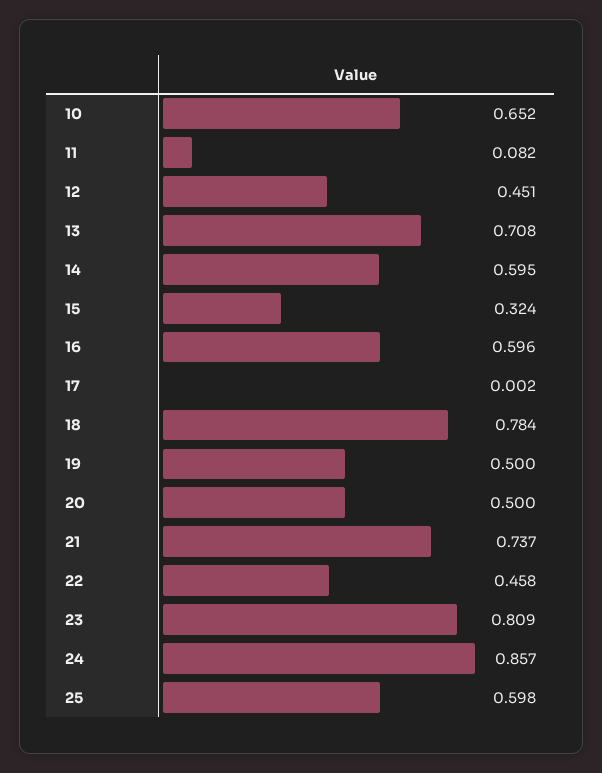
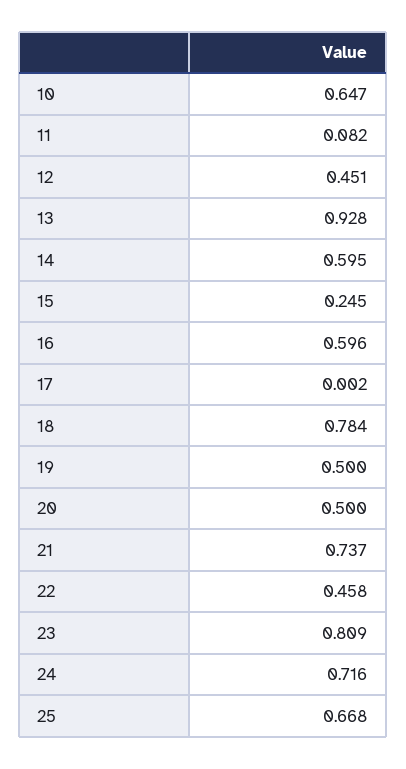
  {
-   "10": 0.652,
+   "10": 0.647,
    "11": 0.082,
    "12": 0.451,
-   "13": 0.708,
+   "13": 0.928,
    "14": 0.595,
-   "15": 0.324,
+   "15": 0.245,
    "16": 0.596,
    "17": 0.002,
    "18": 0.784,
    "19": 0.5,
    "20": 0.5,
    "21": 0.737,
    "22": 0.458,
    "23": 0.809,
-   "24": 0.857,
+   "24": 0.716,
-   "25": 0.598
+   "25": 0.668
  }

